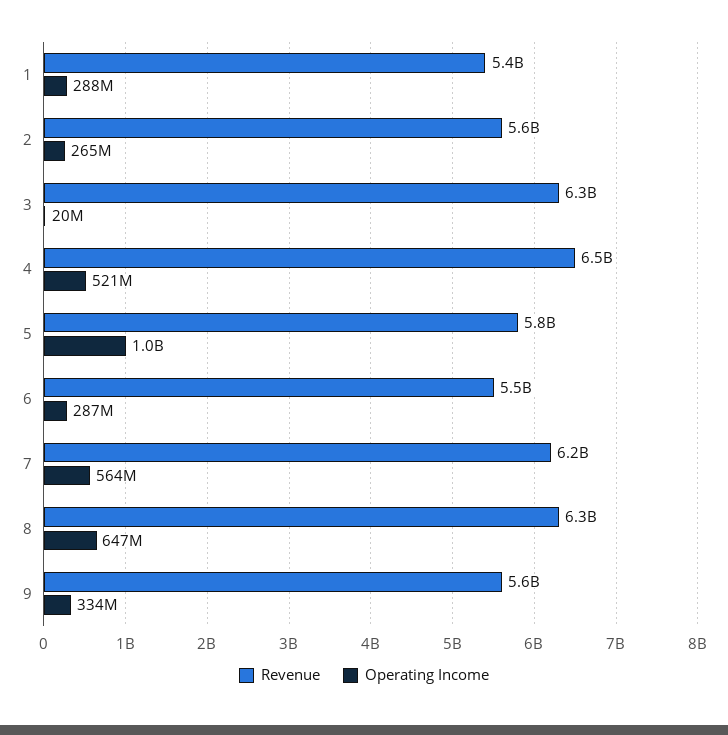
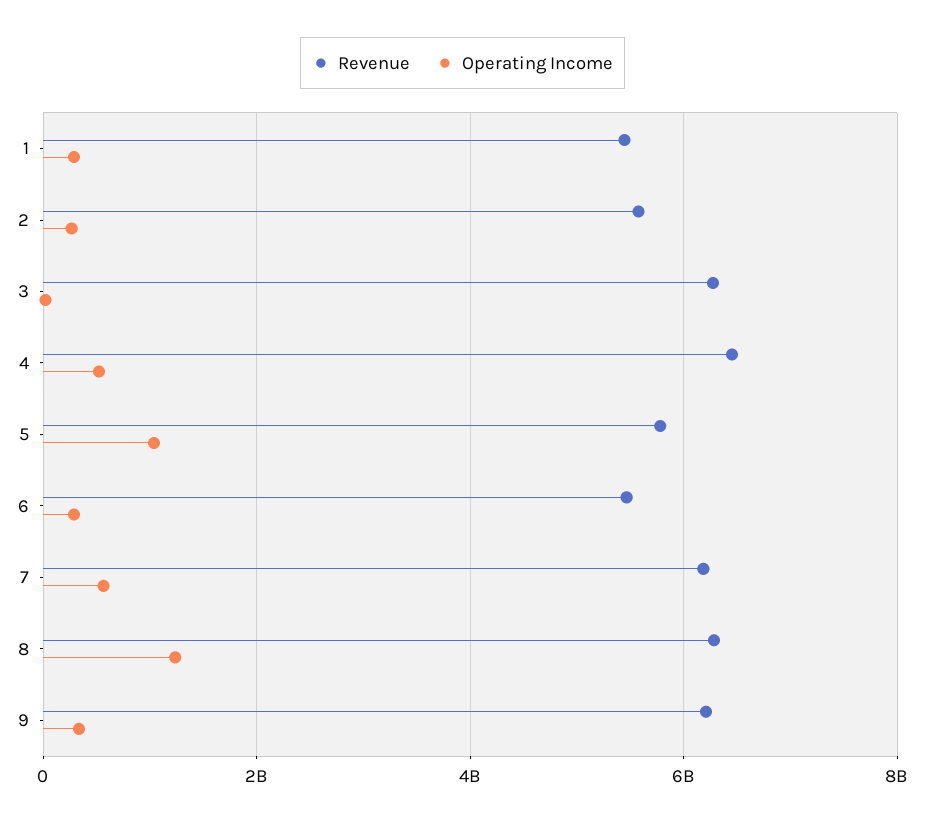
  {
    "Revenue": {
      "1": 5400000000,
      "2": 5600000000,
      "3": 6300000000,
      "4": 6500000000,
      "5": 5800000000,
      "6": 5500000000,
      "7": 6200000000,
      "8": 6300000000,
-     "9": 5600000000
+     "9": 6200000000
    },
    "Operating Income": {
      "1": 288000000,
      "2": 265000000,
      "3": 20000000,
      "4": 521000000,
      "5": 1000000000,
      "6": 287000000,
      "7": 564000000,
-     "8": 647000000,
+     "8": 1200000000,
      "9": 334000000
    }
  }

